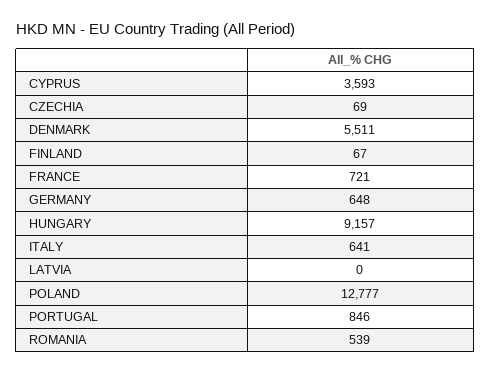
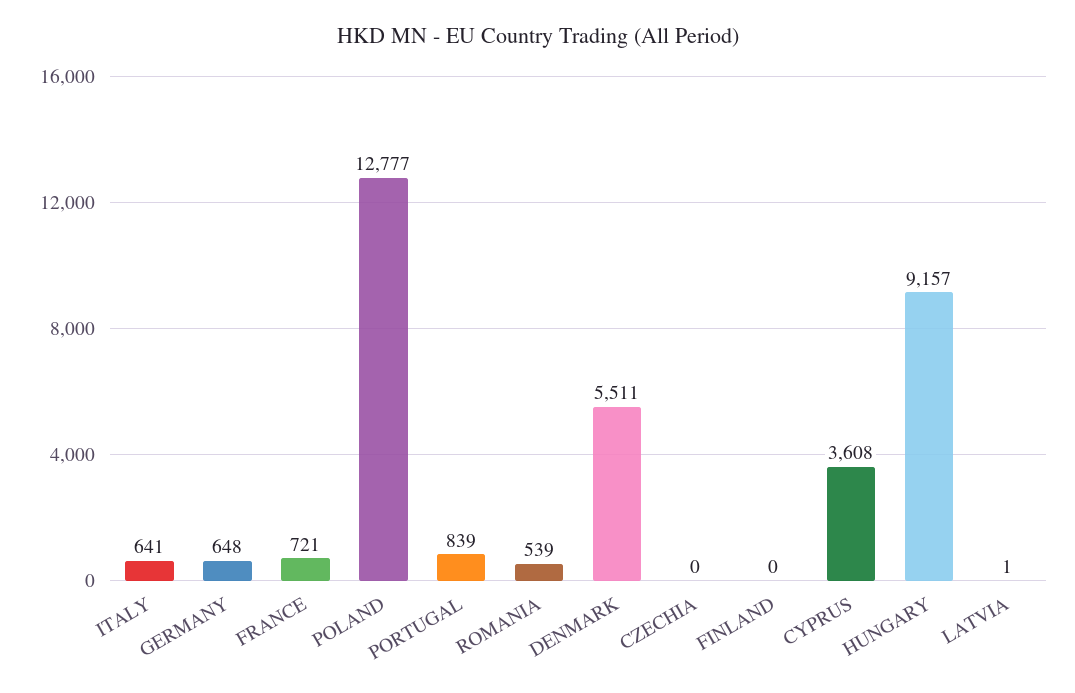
  {
-   "CYPRUS": 3593,
+   "CYPRUS": 3608,
-   "CZECHIA": 69,
+   "CZECHIA": 0,
    "DENMARK": 5511,
-   "FINLAND": 67,
+   "FINLAND": 0,
    "FRANCE": 721,
    "GERMANY": 648,
    "HUNGARY": 9157,
    "ITALY": 641,
-   "LATVIA": 0,
+   "LATVIA": 1,
    "POLAND": 12777,
-   "PORTUGAL": 846,
+   "PORTUGAL": 839,
    "ROMANIA": 539
  }

